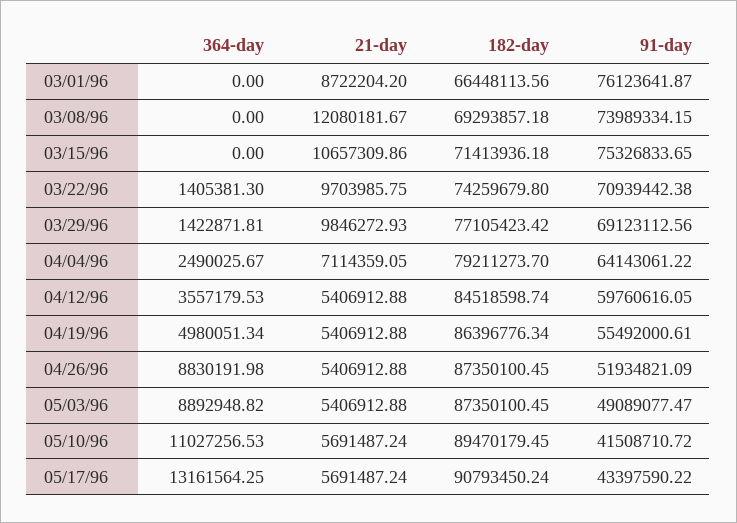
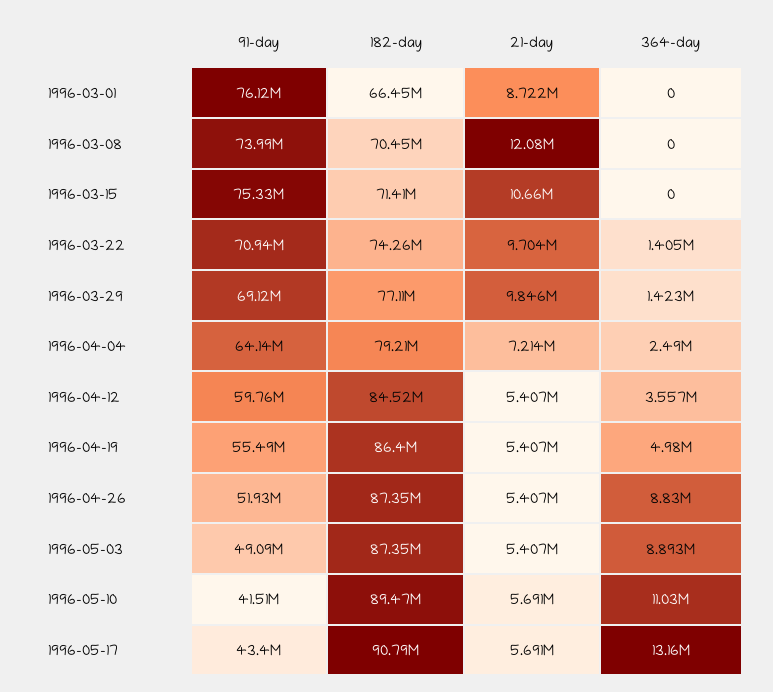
  {
    "364-day": {
      "03/01/96": 0,
      "03/08/96": 0,
      "03/15/96": 0,
      "03/22/96": 1405381.3,
      "03/29/96": 1422871.81,
      "04/04/96": 2490025.67,
      "04/12/96": 3557179.53,
      "04/19/96": 4980051.34,
      "04/26/96": 8830191.98,
      "05/03/96": 8892948.82,
      "05/10/96": 11027256.53,
      "05/17/96": 13161564.25
    },
    "21-day": {
      "03/01/96": 8722204.2,
      "03/08/96": 12080181.67,
      "03/15/96": 10657309.86,
      "03/22/96": 9703985.75,
      "03/29/96": 9846272.93,
-     "04/04/96": 7114359.05,
+     "04/04/96": 7214000,
      "04/12/96": 5406912.88,
      "04/19/96": 5406912.88,
      "04/26/96": 5406912.88,
      "05/03/96": 5406912.88,
      "05/10/96": 5691487.24,
      "05/17/96": 5691487.24
    },
    "182-day": {
      "03/01/96": 66448113.56,
-     "03/08/96": 69293857.18,
+     "03/08/96": 70450000,
      "03/15/96": 71413936.18,
      "03/22/96": 74259679.8,
      "03/29/96": 77105423.42,
      "04/04/96": 79211273.7,
      "04/12/96": 84518598.74,
      "04/19/96": 86396776.34,
      "04/26/96": 87350100.45,
      "05/03/96": 87350100.45,
      "05/10/96": 89470179.45,
      "05/17/96": 90793450.24
    },
    "91-day": {
      "03/01/96": 76123641.87,
      "03/08/96": 73989334.15,
      "03/15/96": 75326833.65,
      "03/22/96": 70939442.38,
      "03/29/96": 69123112.56,
      "04/04/96": 64143061.22,
      "04/12/96": 59760616.05,
      "04/19/96": 55492000.61,
      "04/26/96": 51934821.09,
      "05/03/96": 49089077.47,
      "05/10/96": 41508710.72,
      "05/17/96": 43397590.22
    }
  }

